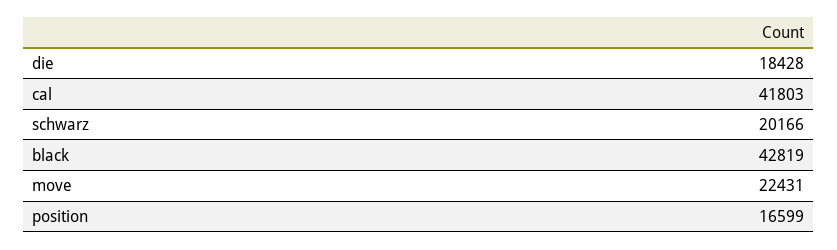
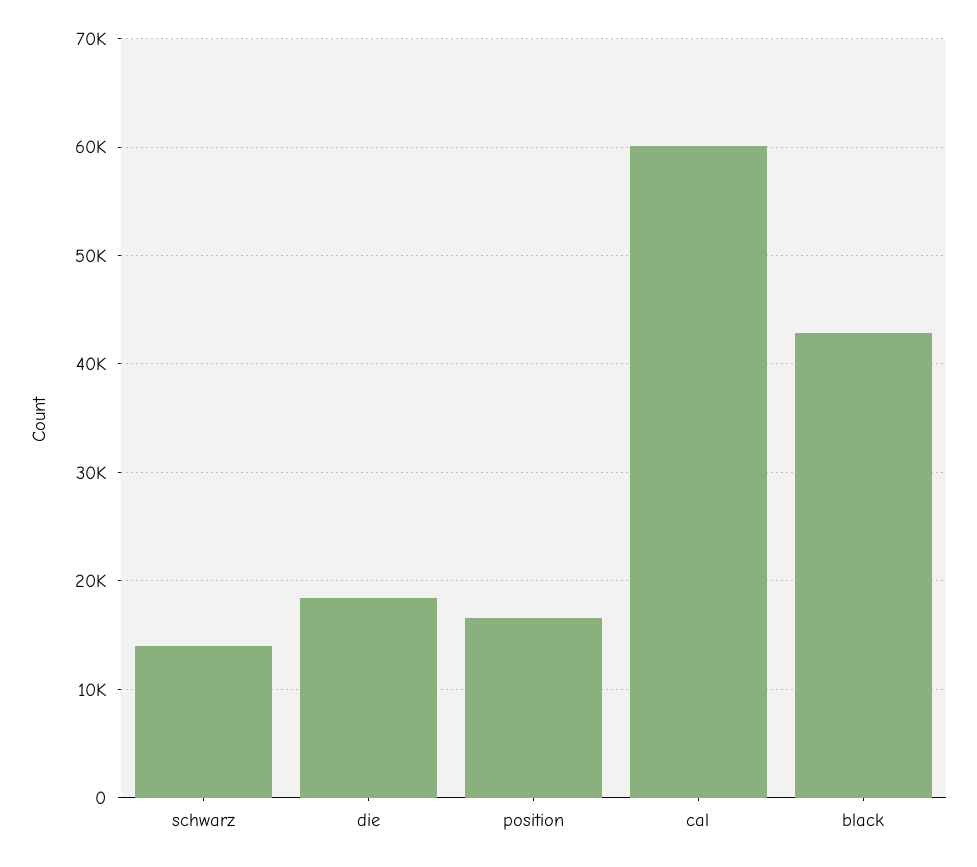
  {
    "die": 18428,
-   "cal": 41803,
+   "cal": 60000,
-   "schwarz": 20166,
+   "schwarz": 14000,
    "black": 42819,
-   "move": 22431,
    "position": 16599
  }

